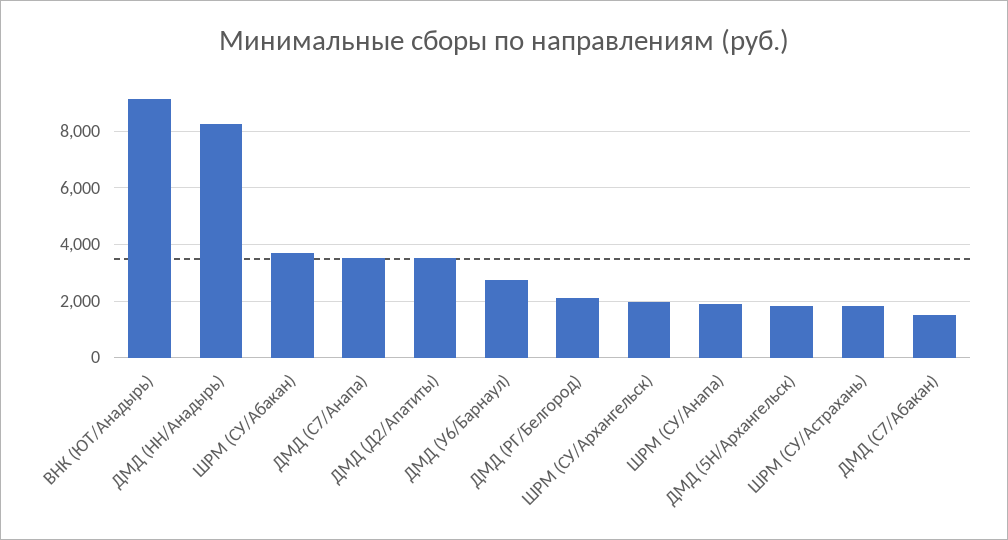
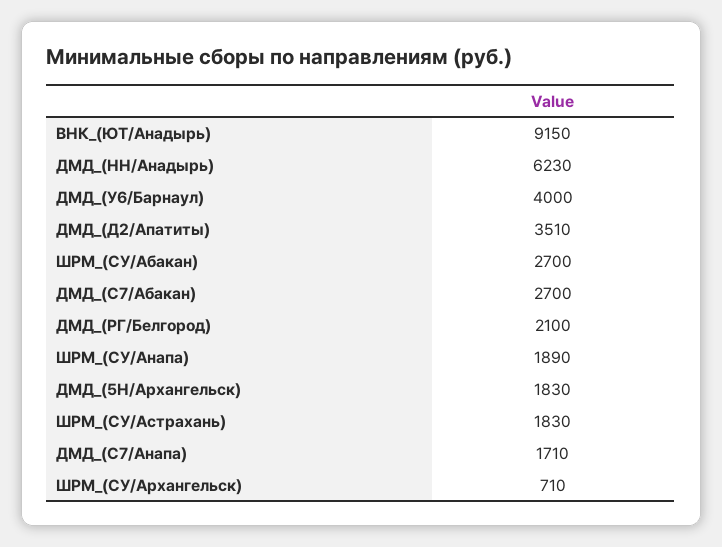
  {
    "ВНК (ЮТ/Анадырь)": 9150,
-   "ДМД (НН/Анадырь)": 8250,
+   "ДМД (НН/Анадырь)": 6230,
-   "ШРМ (СУ/Абакан)": 3750,
+   "ШРМ (СУ/Абакан)": 2700,
-   "ДМД (C7/Анапа)": 3500,
+   "ДМД (C7/Анапа)": 1710,
    "ДМД (Д2/Апатиты)": 3510,
-   "ДМД (У6/Барнаул)": 2750,
+   "ДМД (У6/Барнаул)": 4000,
    "ДМД (РГ/Белгород)": 2100,
-   "ШРМ (СУ/Архангельск)": 2000,
+   "ШРМ (СУ/Архангельск)": 710,
    "ШРМ (СУ/Анапа)": 1890,
    "ДМД (5Н/Архангельск)": 1830,
    "ШРМ (СУ/Астрахань)": 1830,
-   "ДМД (С7/Абакан)": 1500
+   "ДМД (С7/Абакан)": 2700
  }

